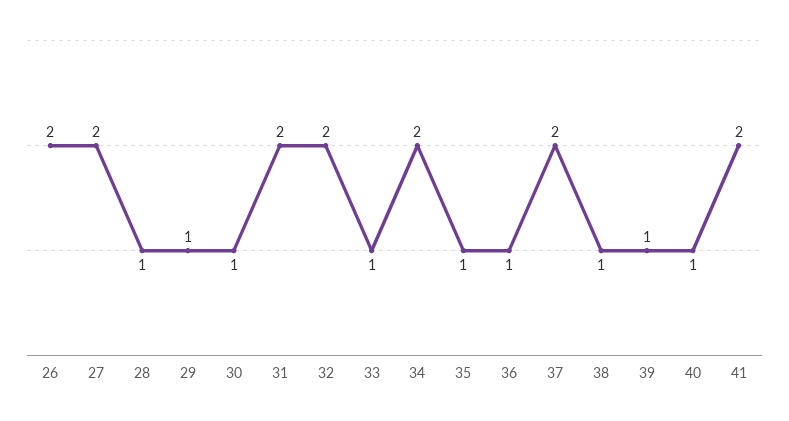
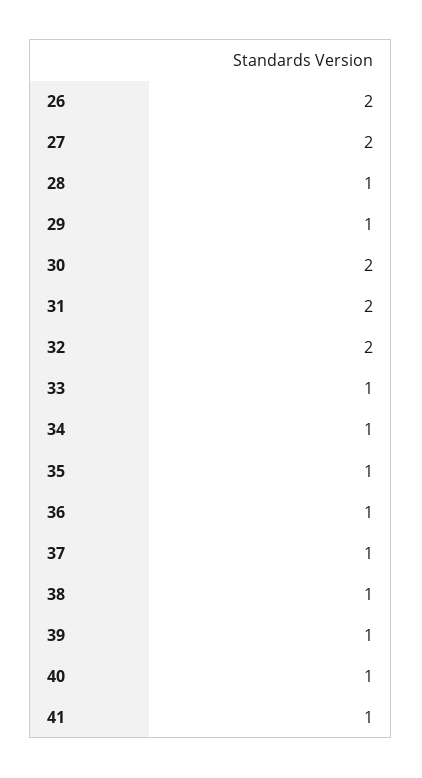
  {
    "26": 2,
    "27": 2,
    "28": 1,
    "29": 1,
-   "30": 1,
+   "30": 2,
    "31": 2,
    "32": 2,
    "33": 1,
-   "34": 2,
+   "34": 1,
    "35": 1,
    "36": 1,
-   "37": 2,
+   "37": 1,
    "38": 1,
    "39": 1,
    "40": 1,
-   "41": 2
+   "41": 1
  }

